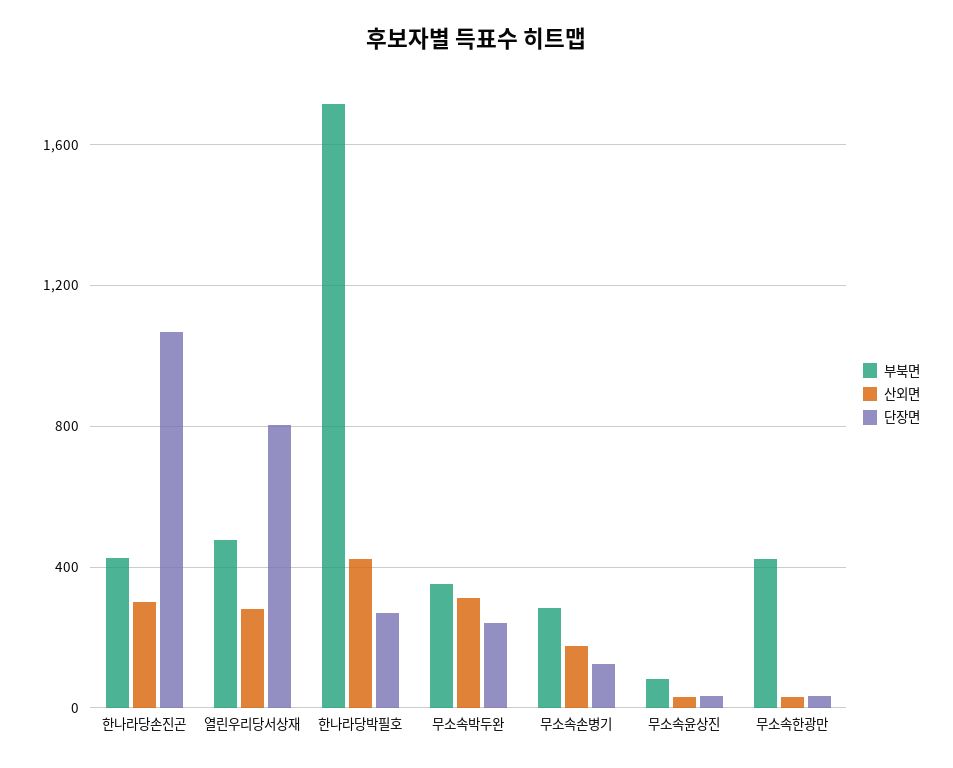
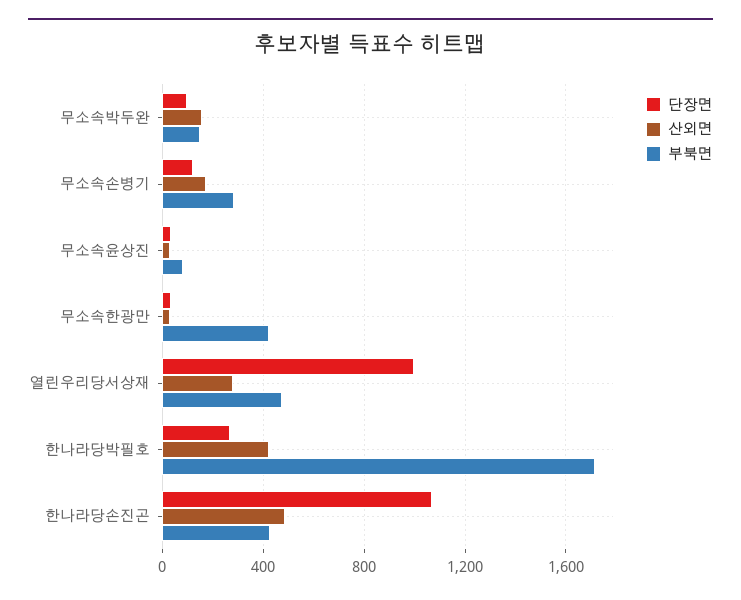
  {
    "부북면": {
      "한나라당손진곤": 450,
      "열린우리당서상재": 500,
      "한나라당박필호": 1700,
-     "무소속박두완": 350,
+     "무소속박두완": 150,
      "무소속손병기": 300,
      "무소속윤상진": 100,
      "무소속한광만": 400
    },
    "산외면": {
-     "한나라당손진곤": 300,
+     "한나라당손진곤": 500,
      "열린우리당서상재": 300,
      "한나라당박필호": 400,
-     "무소속박두완": 300,
+     "무소속박두완": 150,
      "무소속손병기": 200,
      "무소속윤상진": 50,
      "무소속한광만": 50
    },
    "단장면": {
      "한나라당손진곤": 1050,
-     "열린우리당서상재": 800,
+     "열린우리당서상재": 1000,
      "한나라당박필호": 250,
-     "무소속박두완": 250,
+     "무소속박두완": 100,
      "무소속손병기": 100,
      "무소속윤상진": 50,
      "무소속한광만": 50
    }
  }

